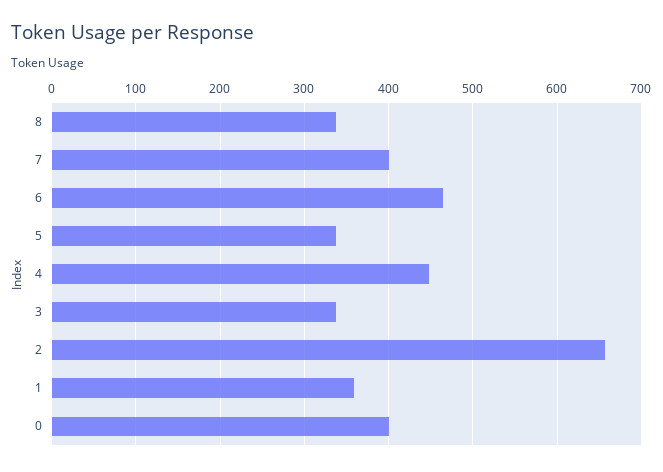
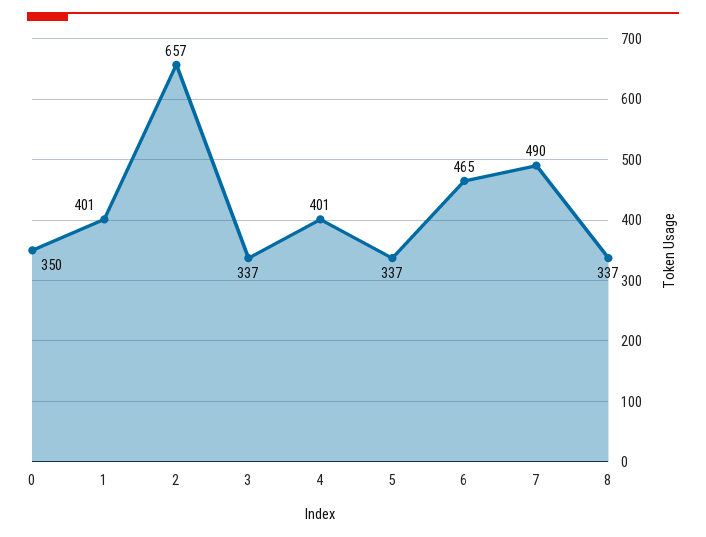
  {
    "8": 337,
-   "7": 400,
+   "7": 490,
    "6": 465,
    "5": 337,
-   "4": 450,
+   "4": 401,
    "3": 337,
    "2": 657,
-   "1": 360,
+   "1": 401,
-   "0": 400
+   "0": 350
  }

